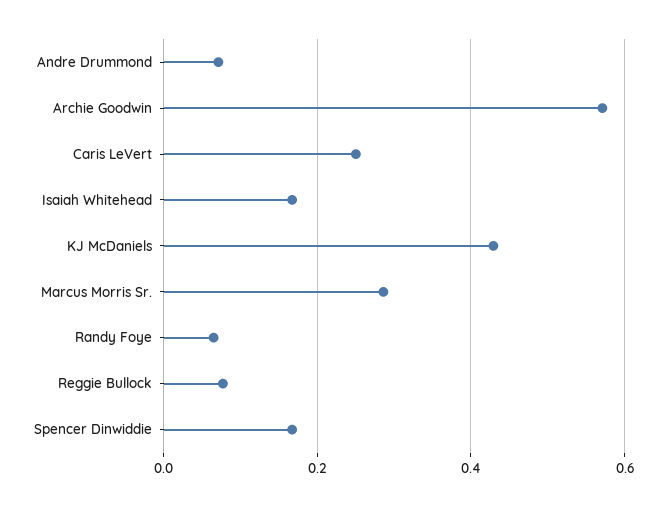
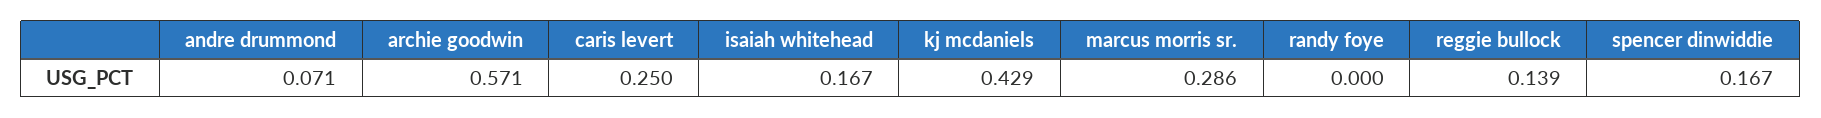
  {
    "Andre Drummond": 0.071,
    "Archie Goodwin": 0.571,
    "Caris LeVert": 0.25,
    "Isaiah Whitehead": 0.167,
    "KJ McDaniels": 0.429,
    "Marcus Morris Sr.": 0.286,
-   "Randy Foye": 0.06,
+   "Randy Foye": 0,
-   "Reggie Bullock": 0.08,
+   "Reggie Bullock": 0.139,
    "Spencer Dinwiddie": 0.167
  }

